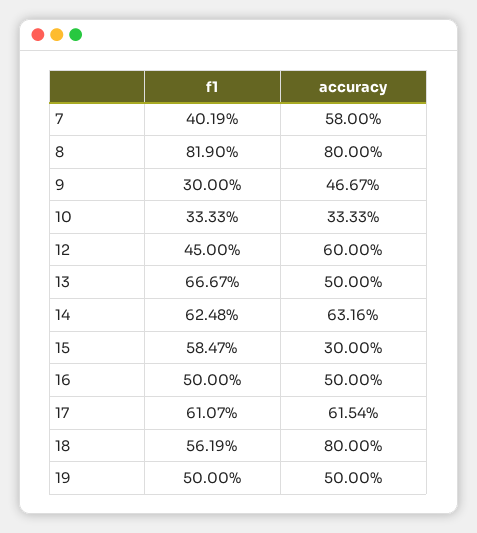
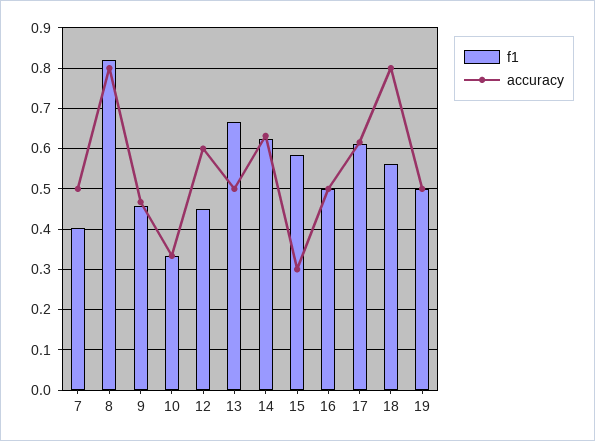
  {
    "f1": {
      "7": 0.4019,
      "8": 0.819,
-     "9": 0.3,
+     "9": 0.46,
      "10": 0.3333,
      "12": 0.45,
      "13": 0.6667,
      "14": 0.6248,
      "15": 0.5847,
      "16": 0.5,
      "17": 0.6107,
      "18": 0.5619,
      "19": 0.5
    },
    "accuracy": {
-     "7": 0.58,
+     "7": 0.5,
      "8": 0.8,
      "9": 0.4667,
      "10": 0.3333,
      "12": 0.6,
      "13": 0.5,
      "14": 0.6316,
      "15": 0.3,
      "16": 0.5,
      "17": 0.6154,
      "18": 0.8,
      "19": 0.5
    }
  }

